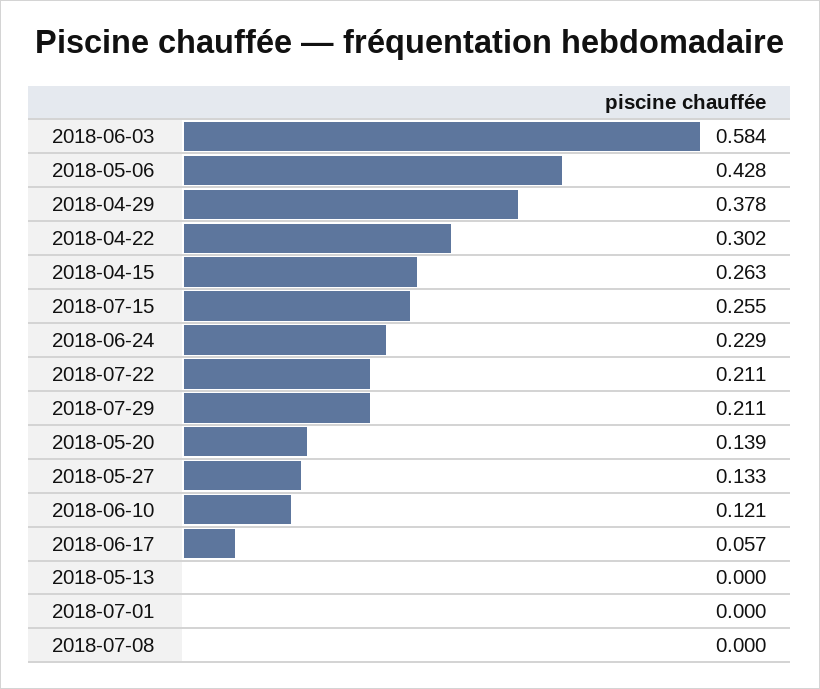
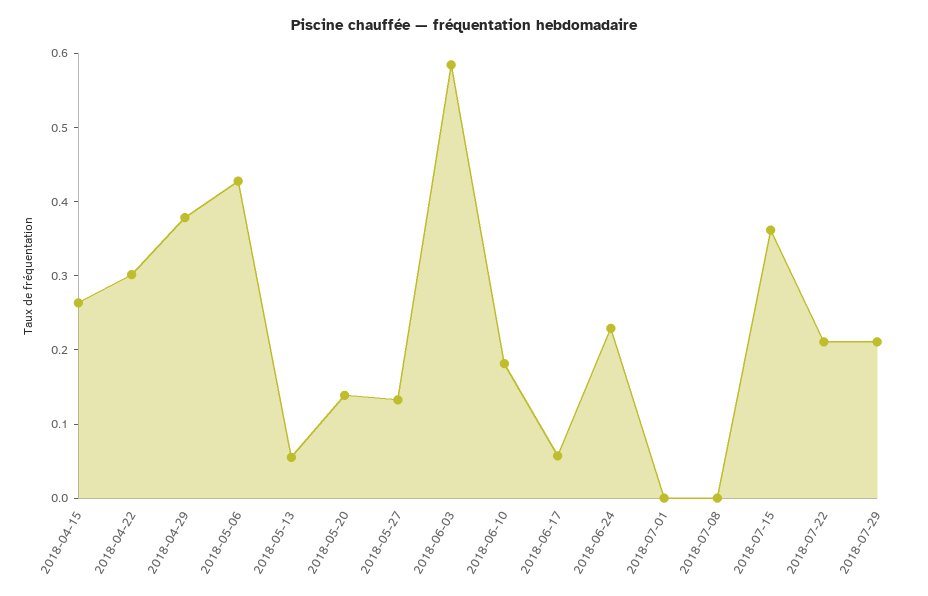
  {
    "2018-06-03": 0.584,
    "2018-05-06": 0.428,
    "2018-04-29": 0.378,
    "2018-04-22": 0.302,
    "2018-04-15": 0.263,
-   "2018-07-15": 0.255,
+   "2018-07-15": 0.36,
    "2018-06-24": 0.229,
    "2018-07-22": 0.211,
    "2018-07-29": 0.211,
    "2018-05-20": 0.139,
    "2018-05-27": 0.133,
-   "2018-06-10": 0.121,
+   "2018-06-10": 0.18,
    "2018-06-17": 0.057,
-   "2018-05-13": 0,
+   "2018-05-13": 0.06,
    "2018-07-01": 0,
    "2018-07-08": 0
  }

